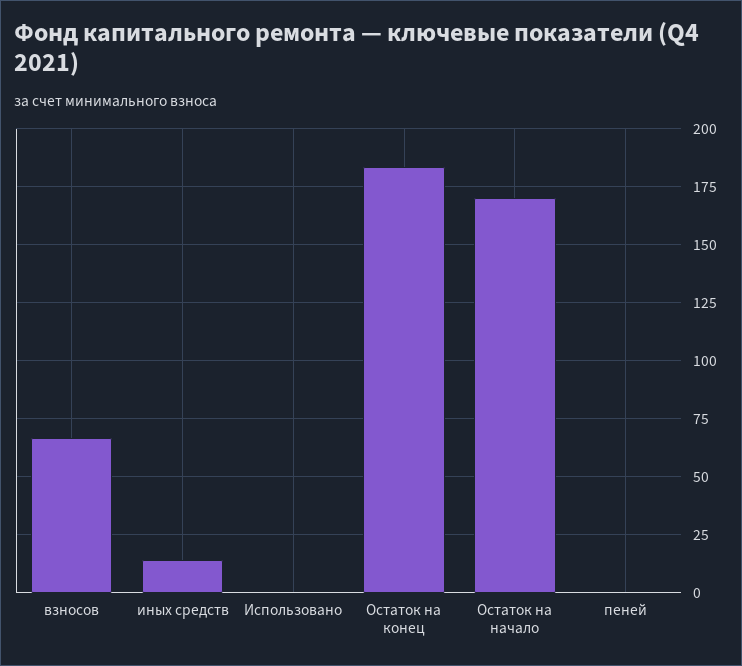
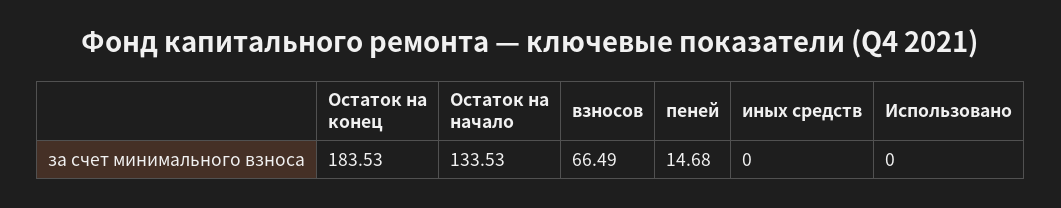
  {
    "взносов": 66.49,
-   "иных средств": 15,
+   "иных средств": 0,
    "Использовано": 0,
    "Остаток на конец": 183.53,
-   "Остаток на начало": 170,
+   "Остаток на начало": 133.53,
-   "пеней": 0
+   "пеней": 14.68
  }

